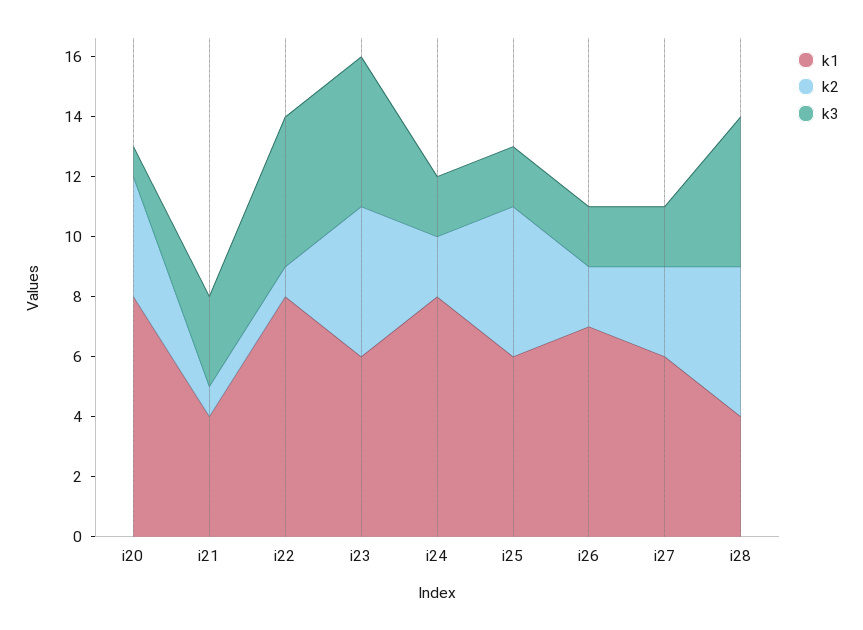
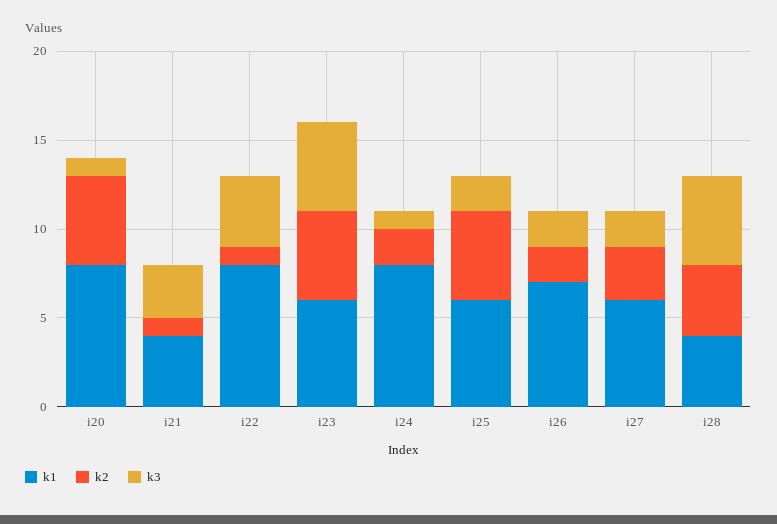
  {
    "k1": {
      "i20": 8,
      "i21": 4,
      "i22": 8,
      "i23": 6,
      "i24": 8,
      "i25": 6,
      "i26": 7,
      "i27": 6,
      "i28": 4
    },
    "k2": {
-     "i20": 4,
+     "i20": 5,
      "i21": 1,
      "i22": 1,
      "i23": 5,
      "i24": 2,
      "i25": 5,
      "i26": 2,
      "i27": 3,
-     "i28": 5
+     "i28": 4
    },
    "k3": {
      "i20": 1,
      "i21": 3,
-     "i22": 5,
+     "i22": 4,
      "i23": 5,
-     "i24": 2,
+     "i24": 1,
      "i25": 2,
      "i26": 2,
      "i27": 2,
      "i28": 5
    }
  }

